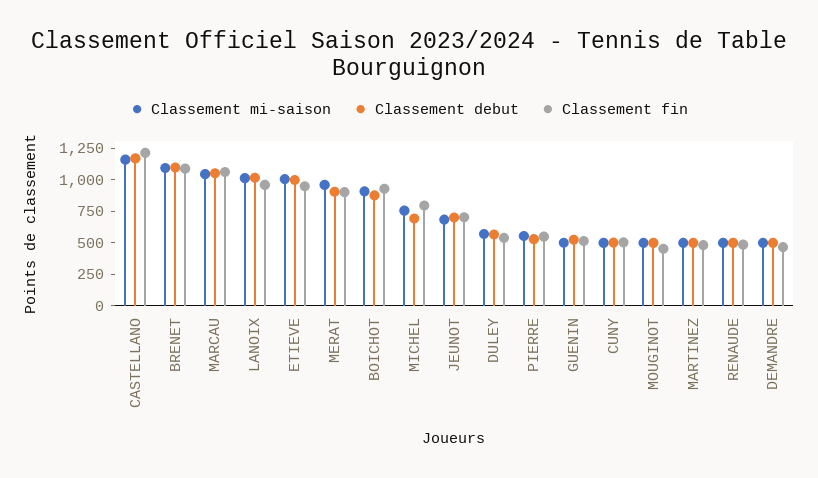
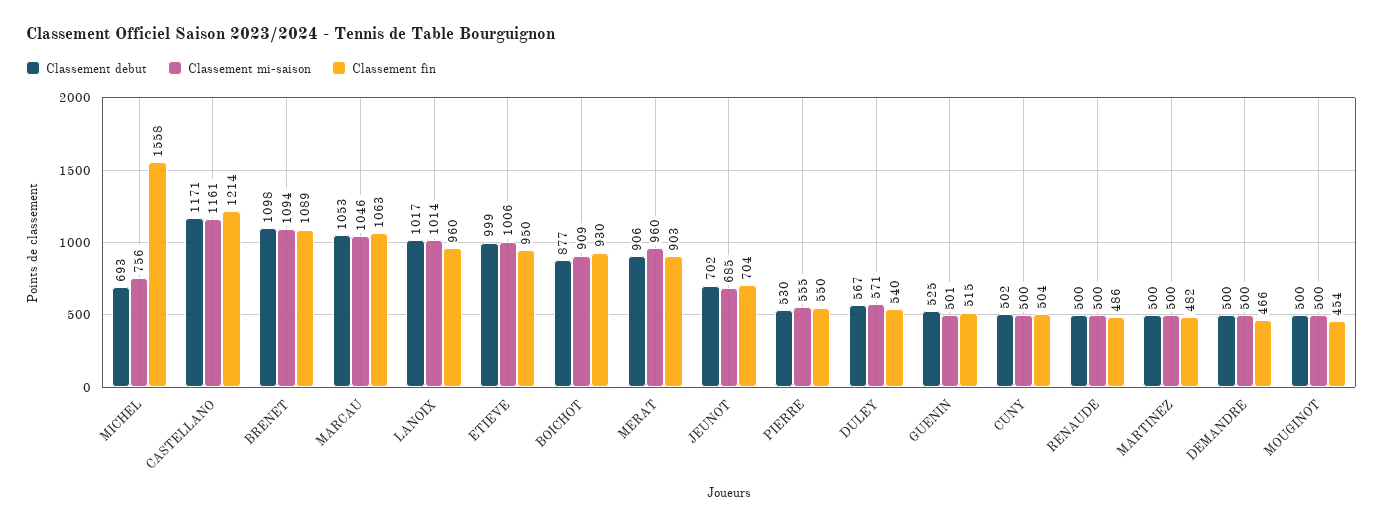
  {
    "Classement mi-saison": {
      "CASTELLANO": 1161,
      "BRENET": 1094,
      "MARCAU": 1046,
      "LANOIX": 1014,
      "ETIEVE": 1006,
      "MERAT": 960,
      "BOICHOT": 909,
      "MICHEL": 756,
      "JEUNOT": 685,
      "DULEY": 571,
      "PIERRE": 555,
      "GUENIN": 501,
      "CUNY": 500,
      "MOUGINOT": 500,
      "MARTINEZ": 500,
      "RENAUDE": 500,
      "DEMANDRE": 500
    },
    "Classement debut": {
      "CASTELLANO": 1171,
      "BRENET": 1098,
      "MARCAU": 1053,
      "LANOIX": 1017,
      "ETIEVE": 999,
      "MERAT": 906,
      "BOICHOT": 877,
      "MICHEL": 693,
      "JEUNOT": 702,
      "DULEY": 567,
      "PIERRE": 530,
      "GUENIN": 525,
      "CUNY": 502,
      "MOUGINOT": 500,
      "MARTINEZ": 500,
      "RENAUDE": 500,
      "DEMANDRE": 500
    },
    "Classement fin": {
      "CASTELLANO": 1214,
      "BRENET": 1089,
      "MARCAU": 1063,
      "LANOIX": 960,
      "ETIEVE": 950,
      "MERAT": 903,
      "BOICHOT": 930,
-     "MICHEL": 750,
+     "MICHEL": 1558,
      "JEUNOT": 704,
      "DULEY": 540,
      "PIERRE": 550,
      "GUENIN": 515,
      "CUNY": 504,
      "MOUGINOT": 454,
      "MARTINEZ": 482,
      "RENAUDE": 486,
      "DEMANDRE": 466
    }
  }

